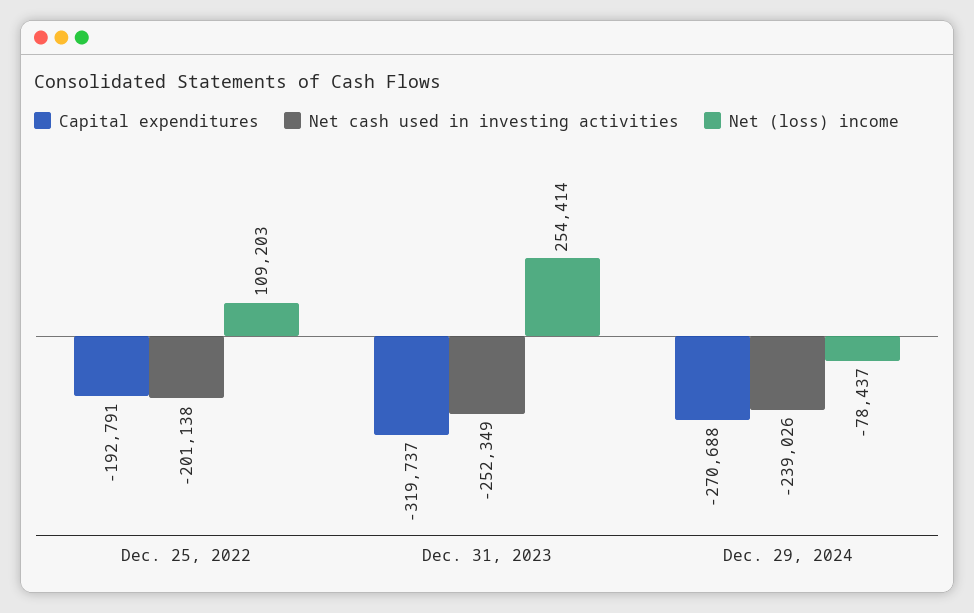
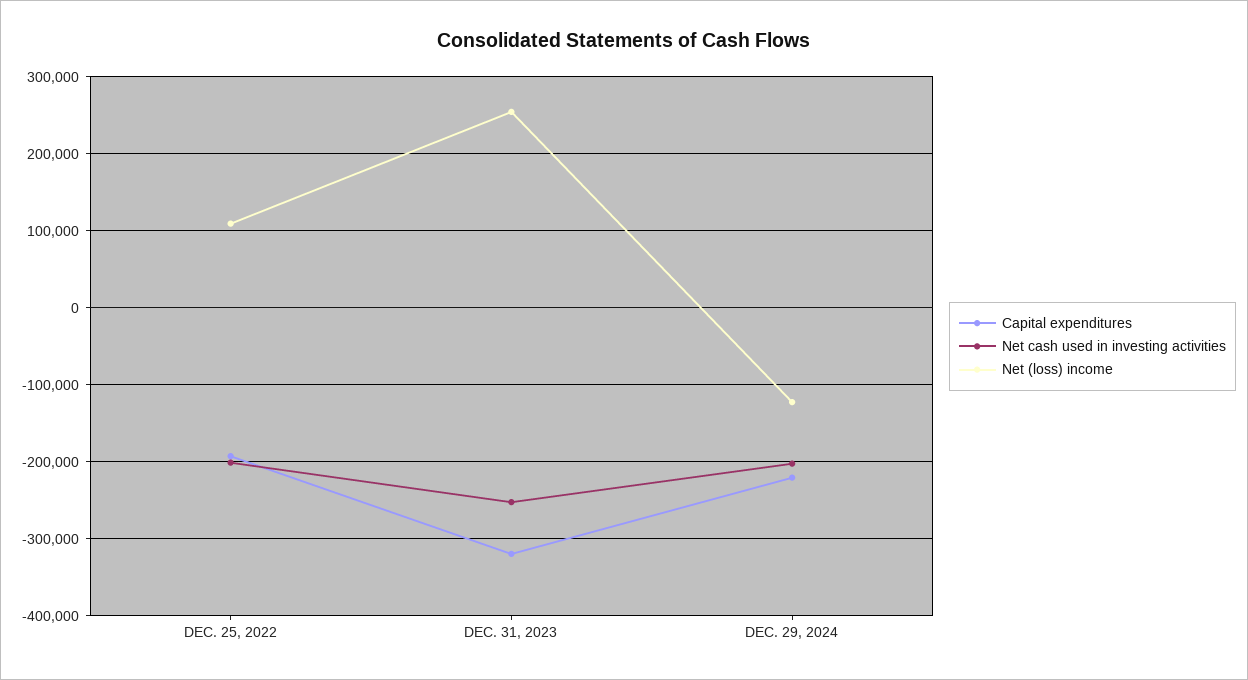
  {
    "Capital expenditures": {
      "Dec. 25, 2022": -192791,
      "Dec. 31, 2023": -319737,
-     "Dec. 29, 2024": -270688
+     "Dec. 29, 2024": -220000
    },
    "Net cash used in investing activities": {
      "Dec. 25, 2022": -201138,
      "Dec. 31, 2023": -252349,
-     "Dec. 29, 2024": -239026
+     "Dec. 29, 2024": -200000
    },
    "Net (loss) income": {
      "Dec. 25, 2022": 109203,
      "Dec. 31, 2023": 254414,
-     "Dec. 29, 2024": -78437
+     "Dec. 29, 2024": -120000
    }
  }

